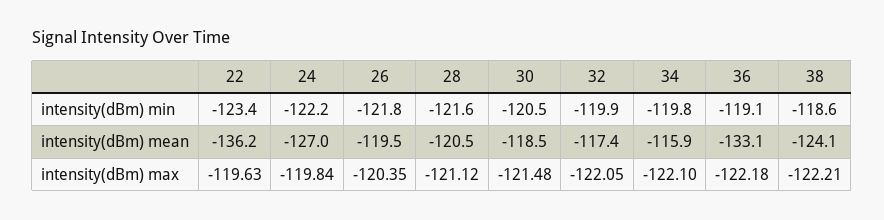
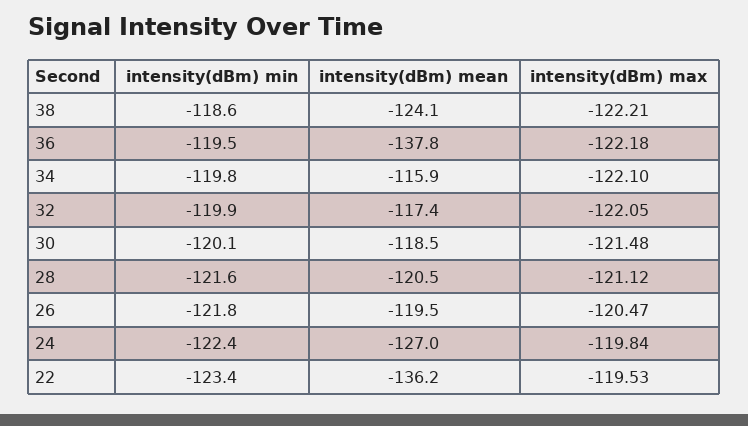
  {
    "22": {
      "intensity(dBm) min": -123.4,
      "intensity(dBm) mean": -136.2,
-     "intensity(dBm) max": -119.63
+     "intensity(dBm) max": -119.53
    },
    "24": {
-     "intensity(dBm) min": -122.2,
+     "intensity(dBm) min": -122.4,
      "intensity(dBm) mean": -127,
      "intensity(dBm) max": -119.84
    },
    "26": {
      "intensity(dBm) min": -121.8,
      "intensity(dBm) mean": -119.5,
-     "intensity(dBm) max": -120.35
+     "intensity(dBm) max": -120.47
    },
    "28": {
      "intensity(dBm) min": -121.6,
      "intensity(dBm) mean": -120.5,
      "intensity(dBm) max": -121.12
    },
    "30": {
-     "intensity(dBm) min": -120.5,
+     "intensity(dBm) min": -120.1,
      "intensity(dBm) mean": -118.5,
      "intensity(dBm) max": -121.48
    },
    "32": {
      "intensity(dBm) min": -119.9,
      "intensity(dBm) mean": -117.4,
      "intensity(dBm) max": -122.05
    },
    "34": {
      "intensity(dBm) min": -119.8,
      "intensity(dBm) mean": -115.9,
      "intensity(dBm) max": -122.1
    },
    "36": {
-     "intensity(dBm) min": -119.1,
+     "intensity(dBm) min": -119.5,
-     "intensity(dBm) mean": -133.1,
+     "intensity(dBm) mean": -137.8,
      "intensity(dBm) max": -122.18
    },
    "38": {
      "intensity(dBm) min": -118.6,
      "intensity(dBm) mean": -124.1,
      "intensity(dBm) max": -122.21
    }
  }

